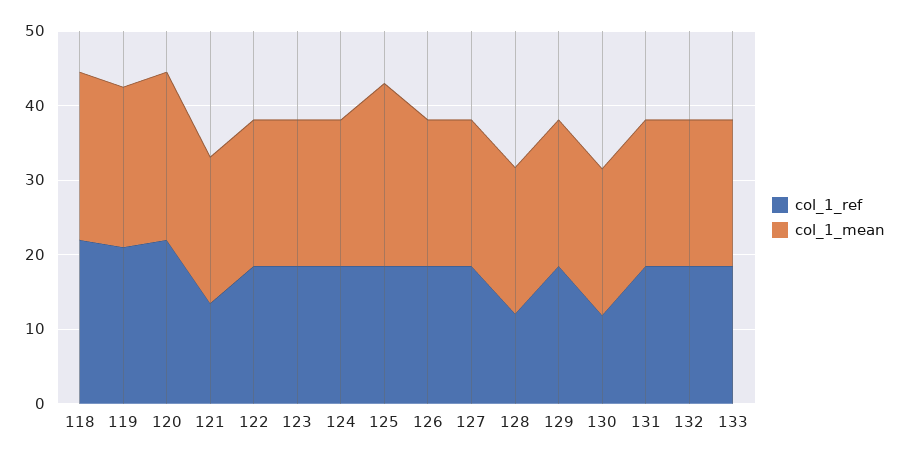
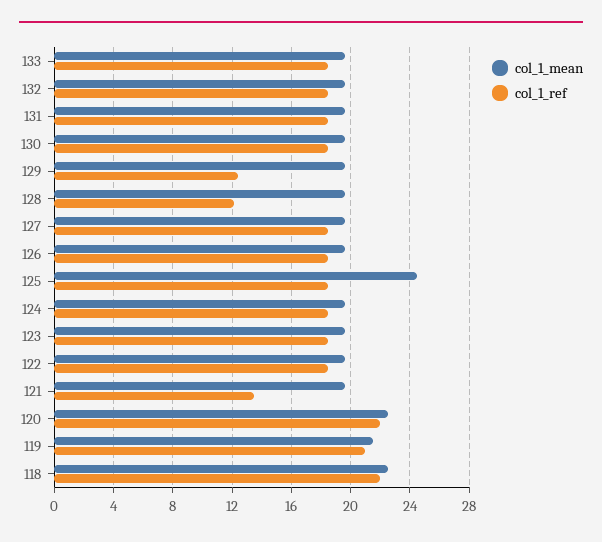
  {
    "col_1_ref": {
      "118": 22,
      "119": 21,
      "120": 22,
      "121": 13.5,
      "122": 18.5,
      "123": 18.5,
      "124": 18.5,
      "125": 18.5,
      "126": 18.5,
      "127": 18.5,
      "128": 12,
-     "129": 18,
+     "129": 12.5,
-     "130": 12,
+     "130": 18.5,
      "131": 18.5,
      "132": 18.5,
      "133": 18.5
    },
    "col_1_mean": {
      "118": 22.5,
      "119": 21.5,
      "120": 22.5,
      "121": 19.5,
      "122": 19.5,
      "123": 19.5,
      "124": 19.5,
      "125": 24.5,
      "126": 19.5,
      "127": 19.5,
      "128": 19.5,
      "129": 19.5,
      "130": 19.5,
      "131": 19.5,
      "132": 19.5,
      "133": 19.5
    }
  }

